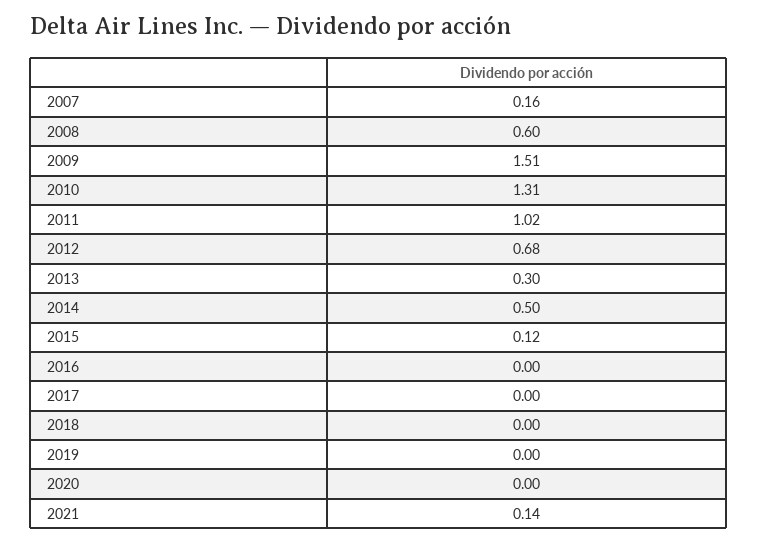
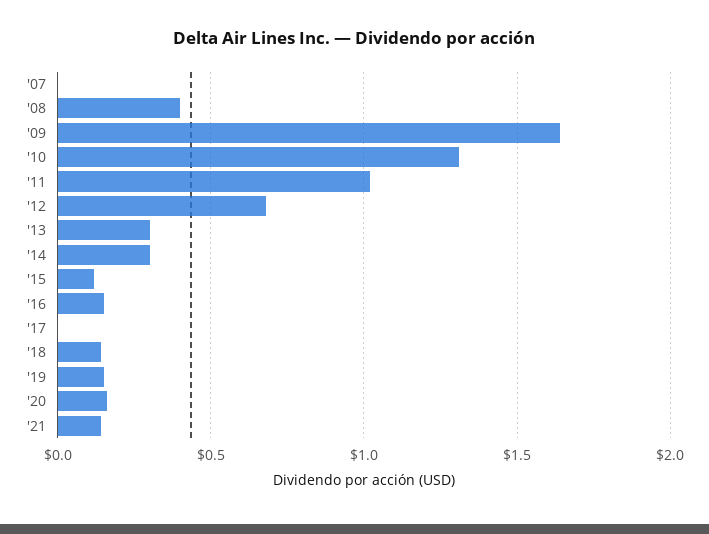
  {
-   "2007": 0.16,
+   "2007": 0,
-   "2008": 0.6,
+   "2008": 0.4,
-   "2009": 1.51,
+   "2009": 1.65,
    "2010": 1.31,
    "2011": 1.02,
    "2012": 0.68,
    "2013": 0.3,
-   "2014": 0.5,
+   "2014": 0.3,
    "2015": 0.12,
-   "2016": 0,
+   "2016": 0.15,
    "2017": 0,
-   "2018": 0,
+   "2018": 0.15,
-   "2019": 0,
+   "2019": 0.15,
-   "2020": 0,
+   "2020": 0.15,
    "2021": 0.14
  }

